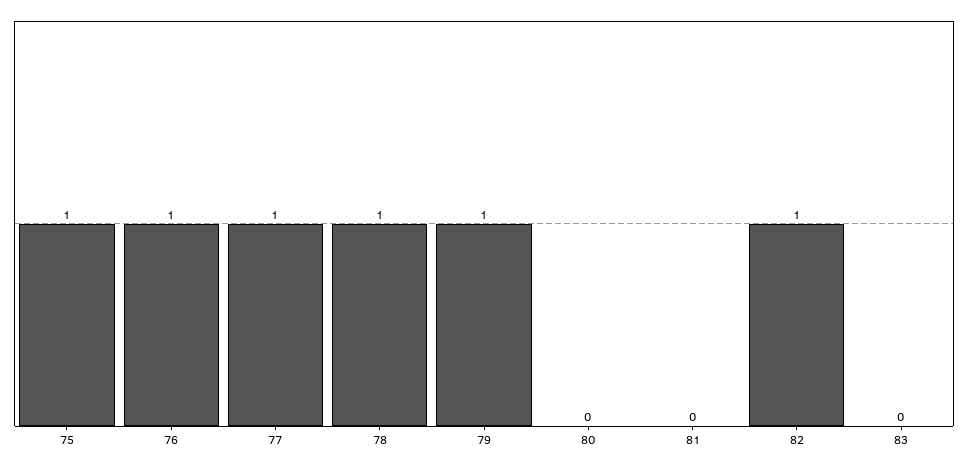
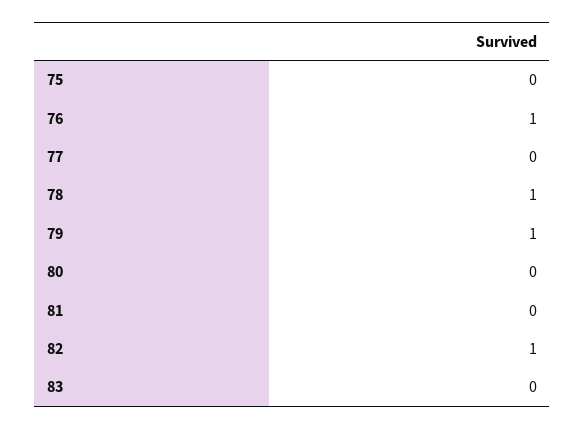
  {
-   "75": 1,
+   "75": 0,
    "76": 1,
-   "77": 1,
+   "77": 0,
    "78": 1,
    "79": 1,
    "80": 0,
    "81": 0,
    "82": 1,
    "83": 0
  }

